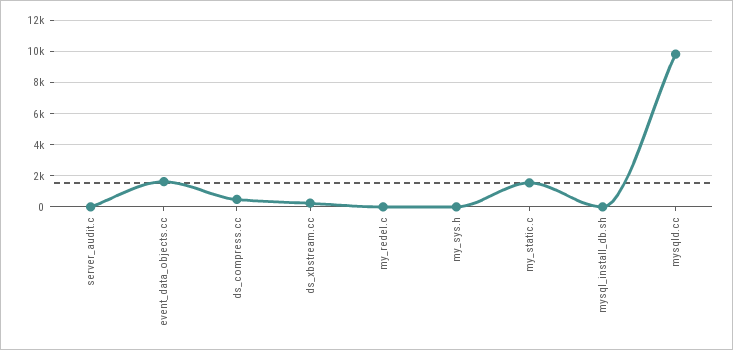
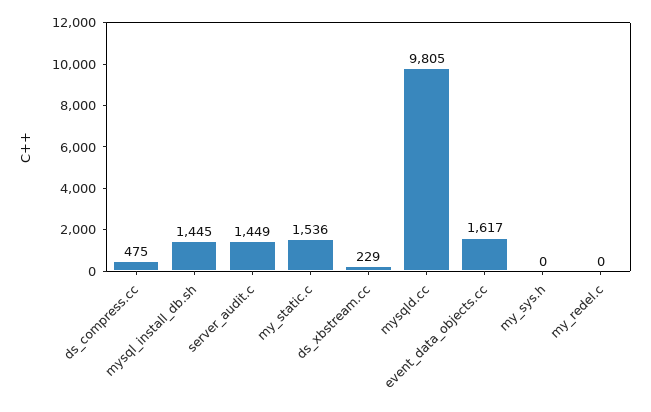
  {
-   "server_audit.c": 0,
+   "server_audit.c": 1449,
    "event_data_objects.cc": 1617,
    "ds_compress.cc": 475,
    "ds_xbstream.cc": 229,
    "my_redel.c": 0,
    "my_sys.h": 0,
    "my_static.c": 1536,
-   "mysql_install_db.sh": 0,
+   "mysql_install_db.sh": 1445,
    "mysqld.cc": 9805
  }

